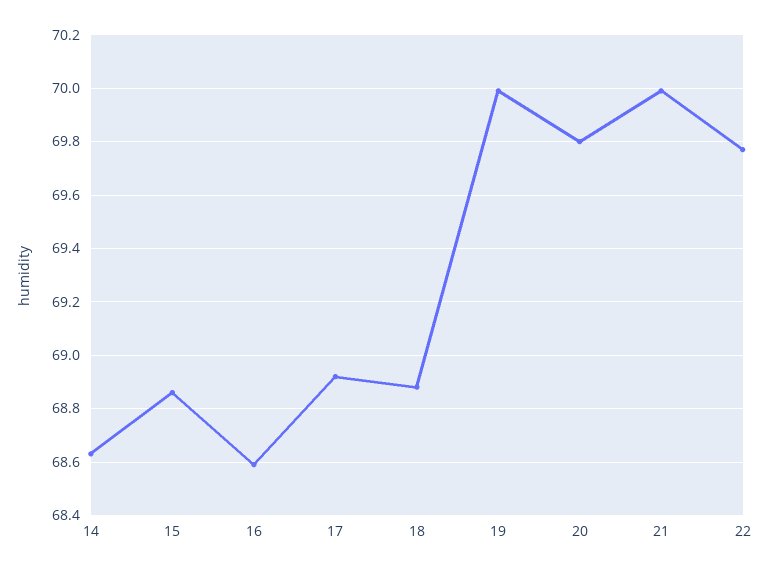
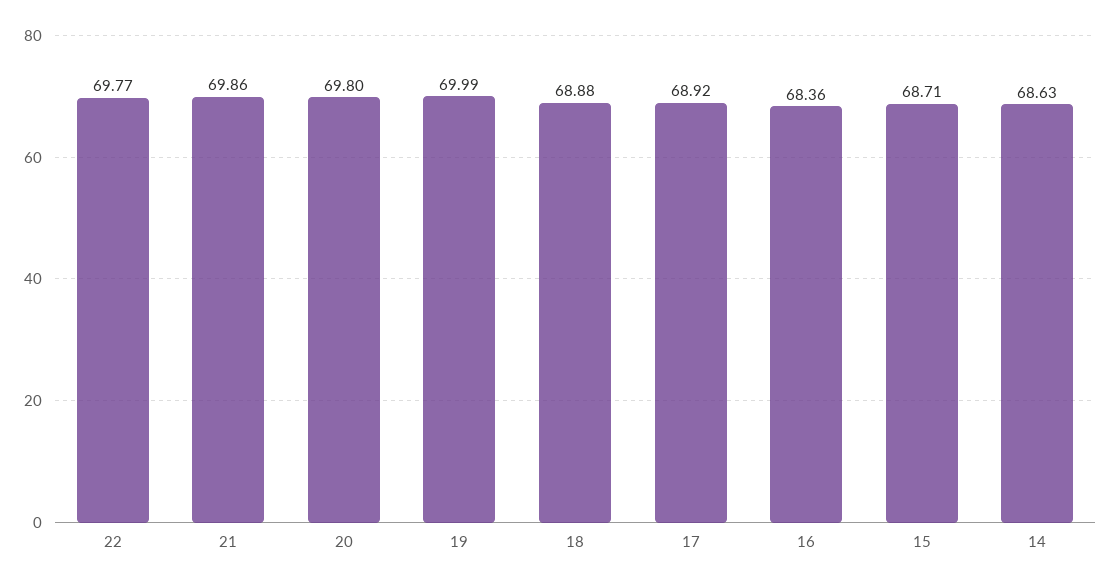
  {
    "14": 68.63,
-   "15": 68.85,
+   "15": 68.71,
-   "16": 68.6,
+   "16": 68.36,
    "17": 68.92,
    "18": 68.88,
    "19": 69.99,
    "20": 69.8,
-   "21": 70,
+   "21": 69.86,
    "22": 69.77
  }

